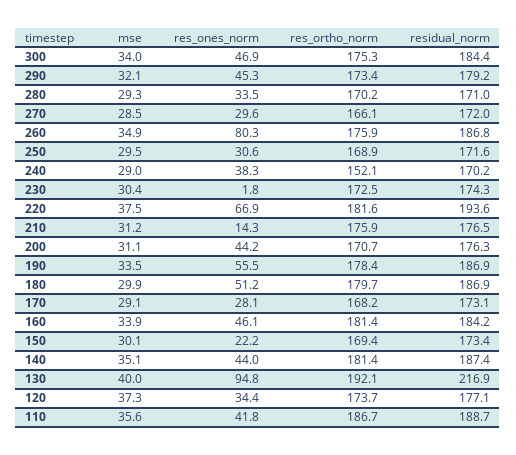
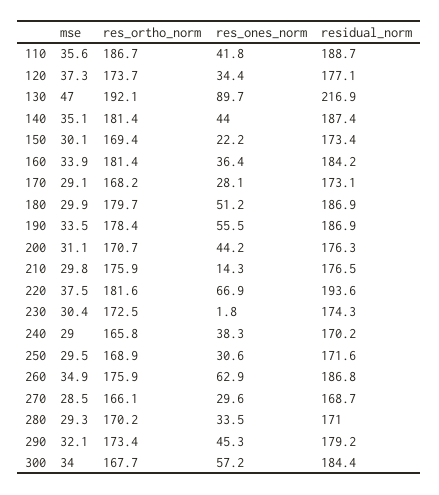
  {
    "mse": {
      "300": 34,
      "290": 32.1,
      "280": 29.3,
      "270": 28.5,
      "260": 34.9,
      "250": 29.5,
      "240": 29,
      "230": 30.4,
      "220": 37.5,
-     "210": 31.2,
+     "210": 29.8,
      "200": 31.1,
      "190": 33.5,
      "180": 29.9,
      "170": 29.1,
      "160": 33.9,
      "150": 30.1,
      "140": 35.1,
-     "130": 40,
+     "130": 47,
      "120": 37.3,
      "110": 35.6
    },
    "res_ones_norm": {
-     "300": 46.9,
+     "300": 57.2,
      "290": 45.3,
      "280": 33.5,
      "270": 29.6,
-     "260": 80.3,
+     "260": 62.9,
      "250": 30.6,
      "240": 38.3,
      "230": 1.8,
      "220": 66.9,
      "210": 14.3,
      "200": 44.2,
      "190": 55.5,
      "180": 51.2,
      "170": 28.1,
-     "160": 46.1,
+     "160": 36.4,
      "150": 22.2,
      "140": 44,
-     "130": 94.8,
+     "130": 89.7,
      "120": 34.4,
      "110": 41.8
    },
    "res_ortho_norm": {
-     "300": 175.3,
+     "300": 167.7,
      "290": 173.4,
      "280": 170.2,
      "270": 166.1,
      "260": 175.9,
      "250": 168.9,
-     "240": 152.1,
+     "240": 165.8,
      "230": 172.5,
      "220": 181.6,
      "210": 175.9,
      "200": 170.7,
      "190": 178.4,
      "180": 179.7,
      "170": 168.2,
      "160": 181.4,
      "150": 169.4,
      "140": 181.4,
      "130": 192.1,
      "120": 173.7,
      "110": 186.7
    },
    "residual_norm": {
      "300": 184.4,
      "290": 179.2,
      "280": 171,
-     "270": 172,
+     "270": 168.7,
      "260": 186.8,
      "250": 171.6,
      "240": 170.2,
      "230": 174.3,
      "220": 193.6,
      "210": 176.5,
      "200": 176.3,
      "190": 186.9,
      "180": 186.9,
      "170": 173.1,
      "160": 184.2,
      "150": 173.4,
      "140": 187.4,
      "130": 216.9,
      "120": 177.1,
      "110": 188.7
    }
  }

